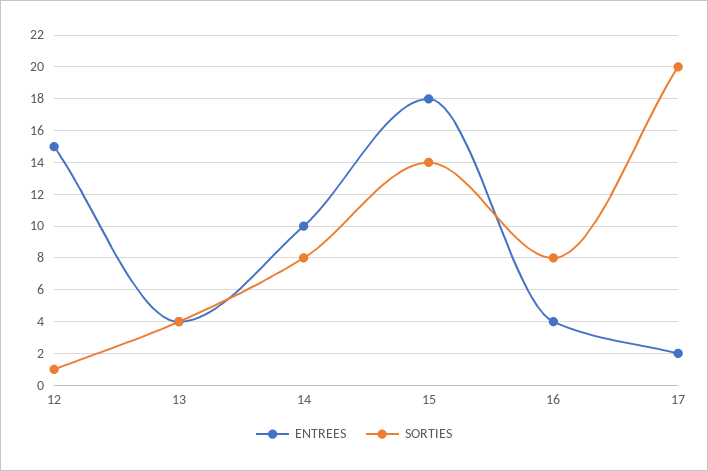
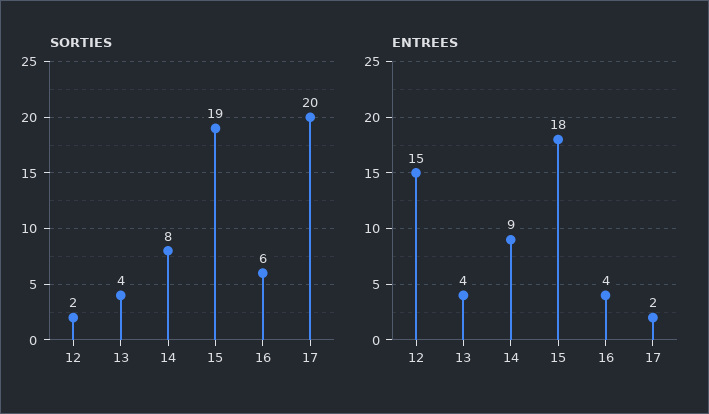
  {
    "ENTREES": {
      "12": 15,
      "13": 4,
-     "14": 10,
+     "14": 9,
      "15": 18,
      "16": 4,
      "17": 2
    },
    "SORTIES": {
-     "12": 1,
+     "12": 2,
      "13": 4,
      "14": 8,
-     "15": 14,
+     "15": 19,
-     "16": 8,
+     "16": 6,
      "17": 20
    }
  }

